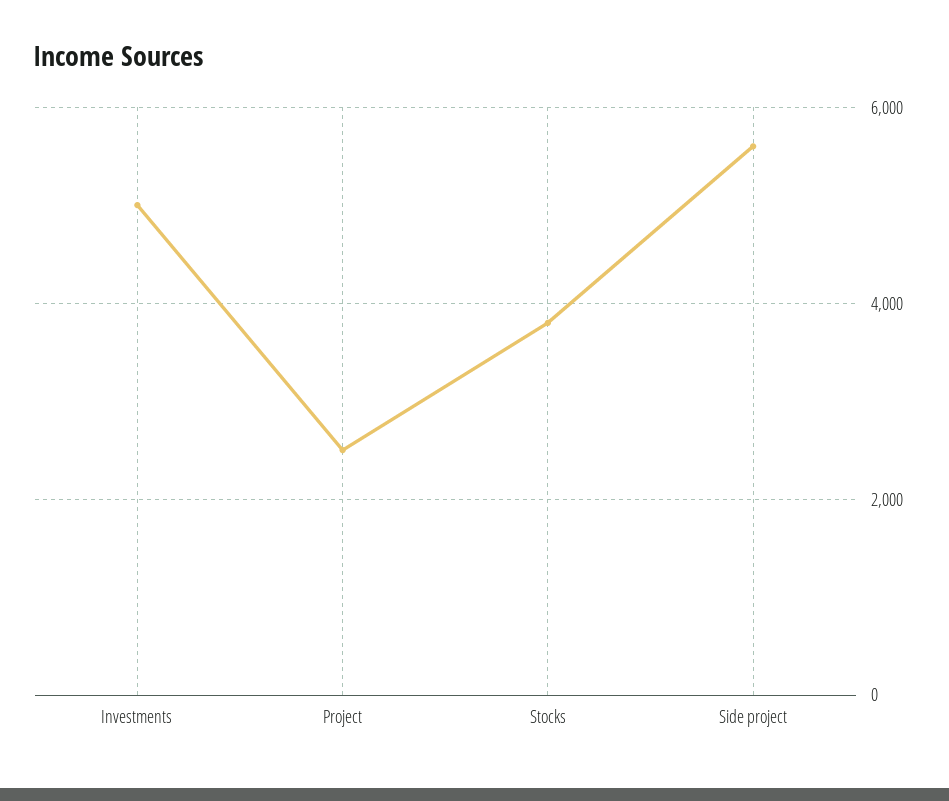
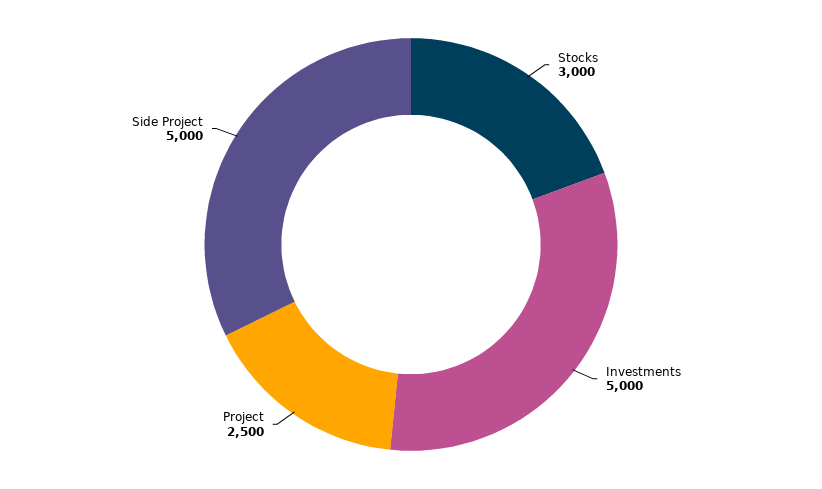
  {
    "Investments": 5000,
    "Project": 2500,
-   "Stocks": 3800,
+   "Stocks": 3000,
-   "Side project": 5600
+   "Side project": 5000
  }

